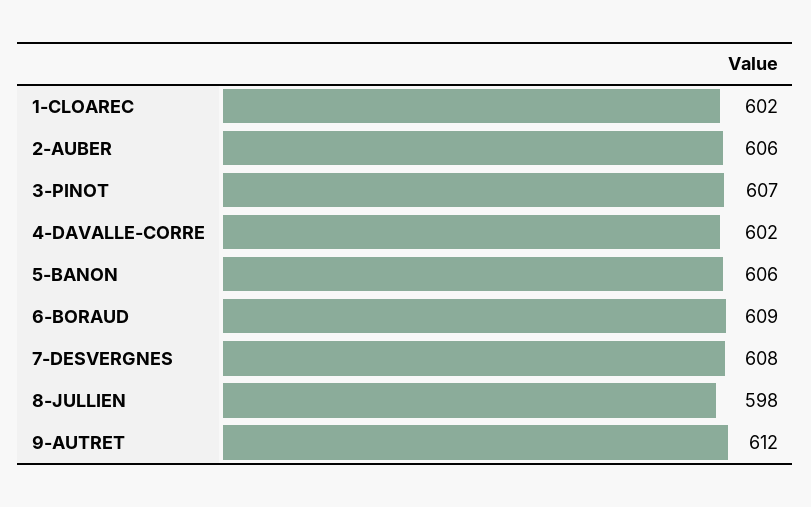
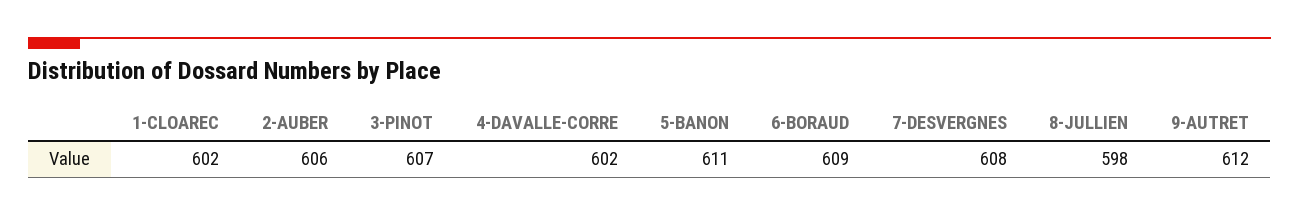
  {
    "1-CLOAREC": 602,
    "2-AUBER": 606,
    "3-PINOT": 607,
    "4-DAVALLE-CORRE": 602,
-   "5-BANON": 606,
+   "5-BANON": 611,
    "6-BORAUD": 609,
    "7-DESVERGNES": 608,
    "8-JULLIEN": 598,
    "9-AUTRET": 612
  }

